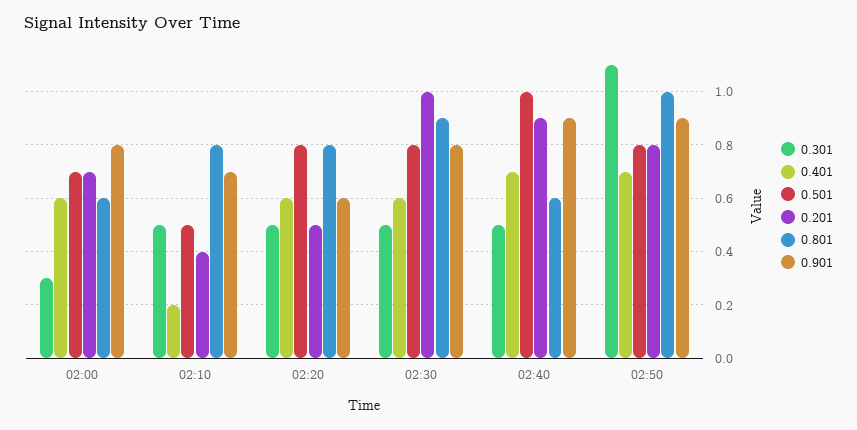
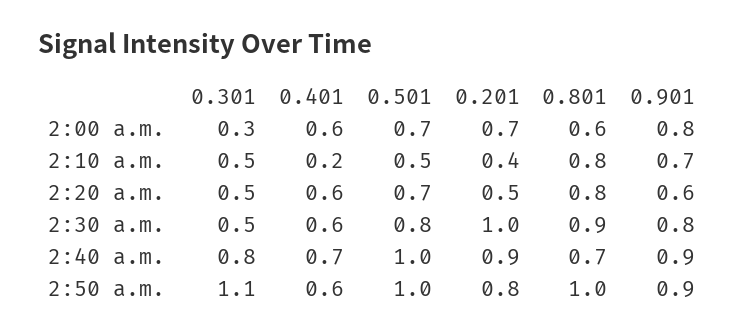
  {
    "0.301": {
      "02:00": 0.3,
      "02:10": 0.5,
      "02:20": 0.5,
      "02:30": 0.5,
-     "02:40": 0.5,
+     "02:40": 0.8,
      "02:50": 1.1
    },
    "0.401": {
      "02:00": 0.6,
      "02:10": 0.2,
      "02:20": 0.6,
      "02:30": 0.6,
      "02:40": 0.7,
-     "02:50": 0.7
+     "02:50": 0.6
    },
    "0.501": {
      "02:00": 0.7,
      "02:10": 0.5,
-     "02:20": 0.8,
+     "02:20": 0.7,
      "02:30": 0.8,
      "02:40": 1,
-     "02:50": 0.8
+     "02:50": 1
    },
    "0.201": {
      "02:00": 0.7,
      "02:10": 0.4,
      "02:20": 0.5,
      "02:30": 1,
      "02:40": 0.9,
      "02:50": 0.8
    },
    "0.801": {
      "02:00": 0.6,
      "02:10": 0.8,
      "02:20": 0.8,
      "02:30": 0.9,
-     "02:40": 0.6,
+     "02:40": 0.7,
      "02:50": 1
    },
    "0.901": {
      "02:00": 0.8,
      "02:10": 0.7,
      "02:20": 0.6,
      "02:30": 0.8,
      "02:40": 0.9,
      "02:50": 0.9
    }
  }

